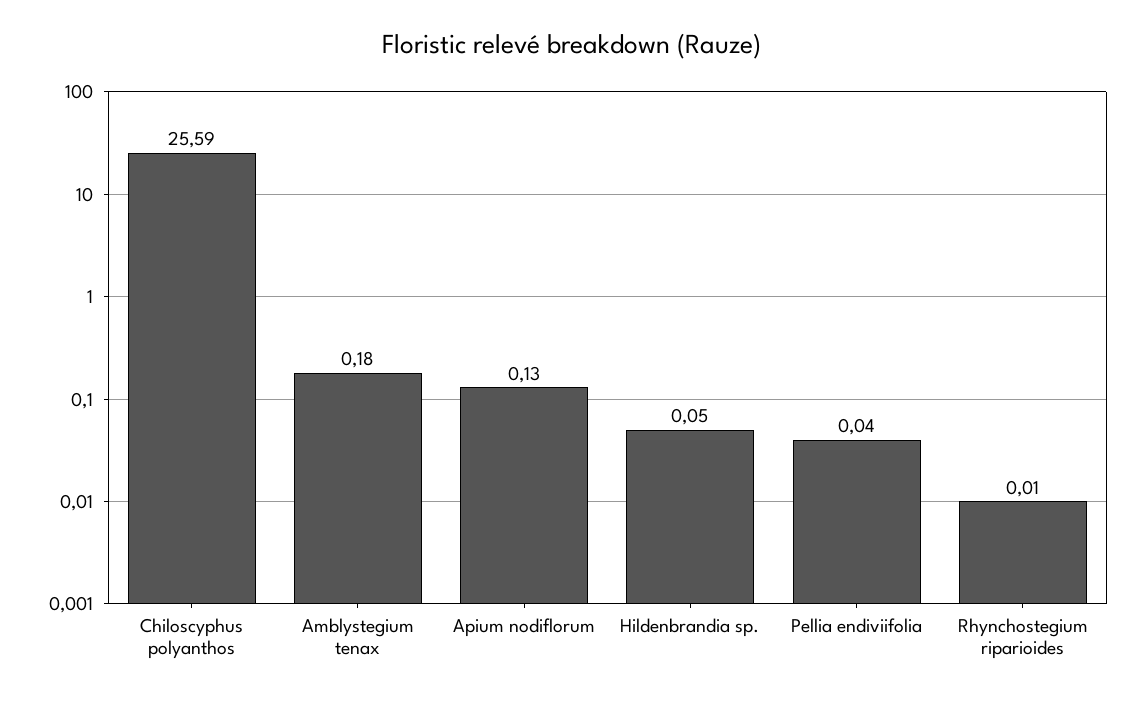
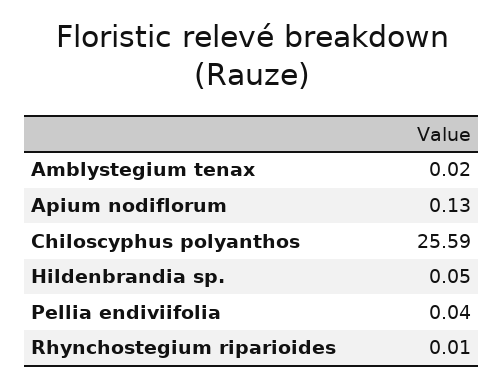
  {
    "Chiloscyphus polyanthos": 25.59,
-   "Amblystegium tenax": 0.18,
+   "Amblystegium tenax": 0.02,
    "Apium nodiflorum": 0.13,
    "Hildenbrandia sp.": 0.05,
    "Pellia endiviifolia": 0.04,
    "Rhynchostegium riparioides": 0.01
  }

